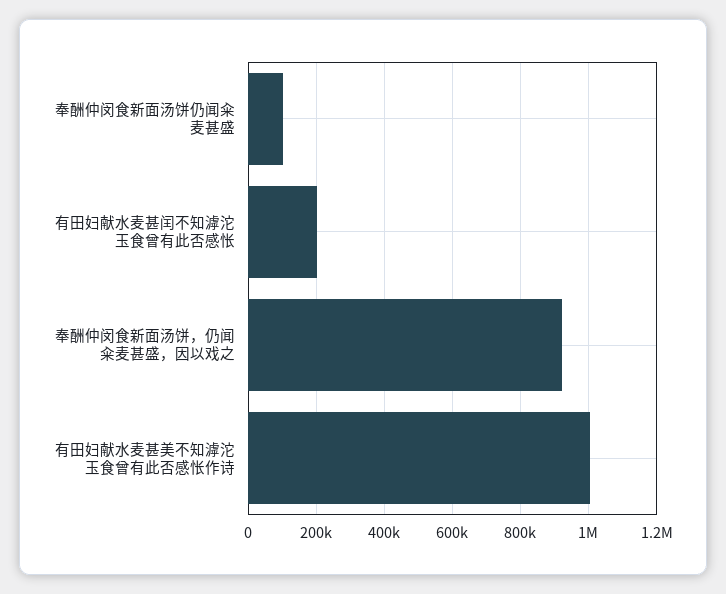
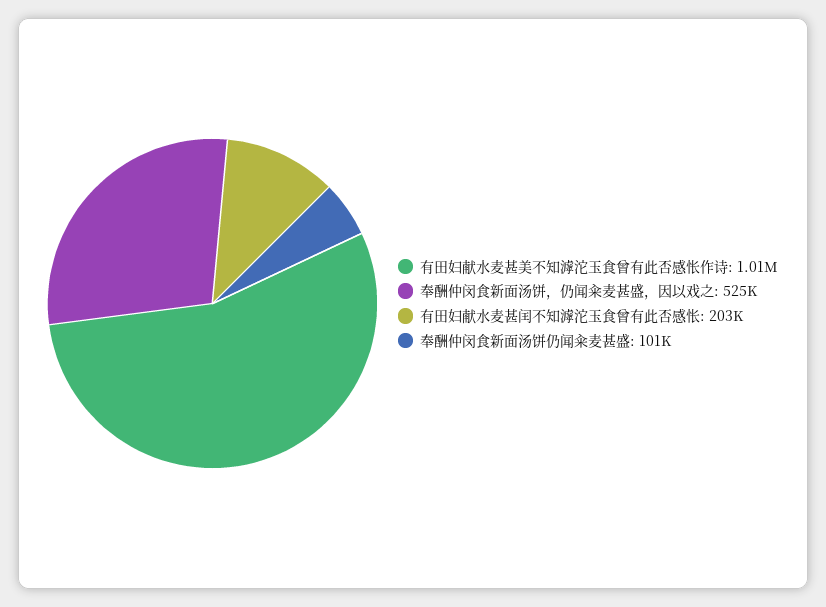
  {
    "奉酬仲闵食新面汤饼仍闻籴麦甚盛": 101000,
    "有田妇献水麦甚闰不知滹沱玉食曾有此否感怅": 203000,
-   "奉酬仲闵食新面汤饼，仍闻籴麦甚盛，因以戏之": 920000,
+   "奉酬仲闵食新面汤饼，仍闻籴麦甚盛，因以戏之": 525000,
    "有田妇献水麦甚美不知滹沱玉食曾有此否感怅作诗": 1010000
  }

